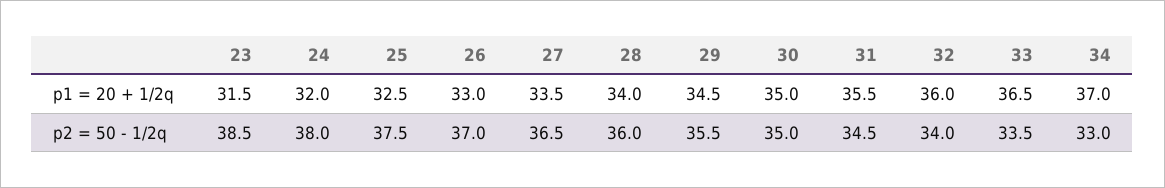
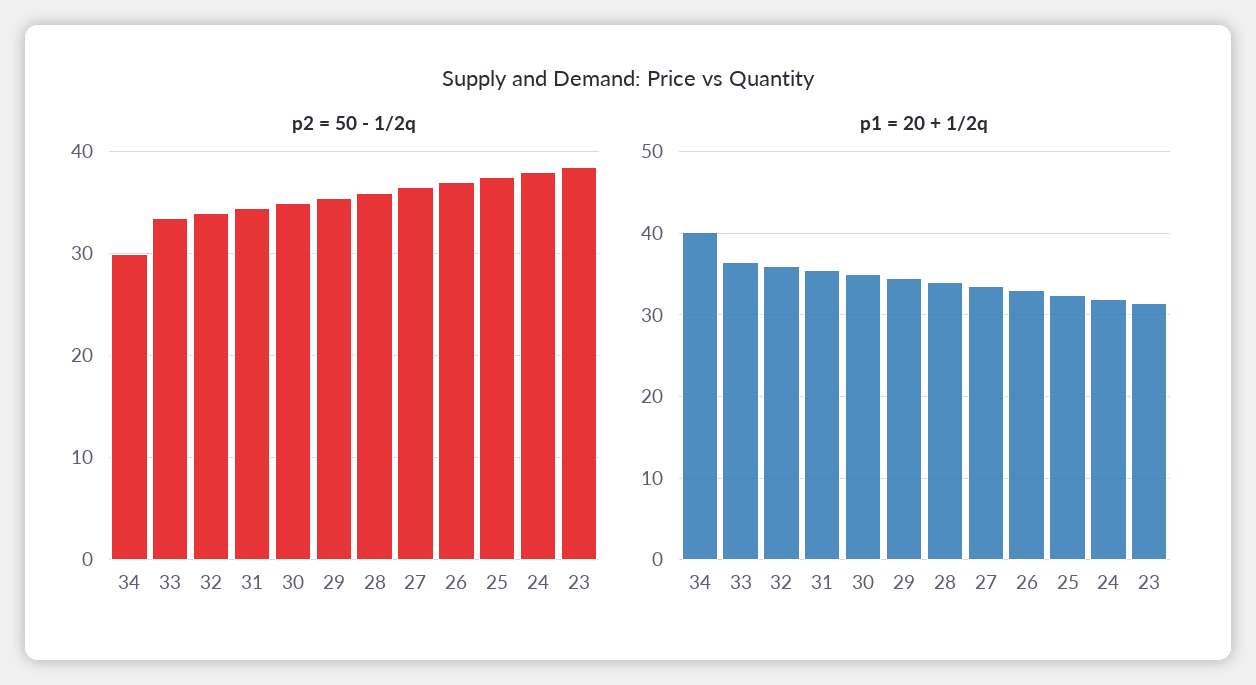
  {
    "p1 = 20 + 1/2q": {
      "23": 31.5,
      "24": 32,
      "25": 32.5,
      "26": 33,
      "27": 33.5,
      "28": 34,
      "29": 34.5,
      "30": 35,
      "31": 35.5,
      "32": 36,
      "33": 36.5,
-     "34": 37
+     "34": 40
    },
    "p2 = 50 - 1/2q": {
      "23": 38.5,
      "24": 38,
      "25": 37.5,
      "26": 37,
      "27": 36.5,
      "28": 36,
      "29": 35.5,
      "30": 35,
      "31": 34.5,
      "32": 34,
      "33": 33.5,
-     "34": 33
+     "34": 30
    }
  }

